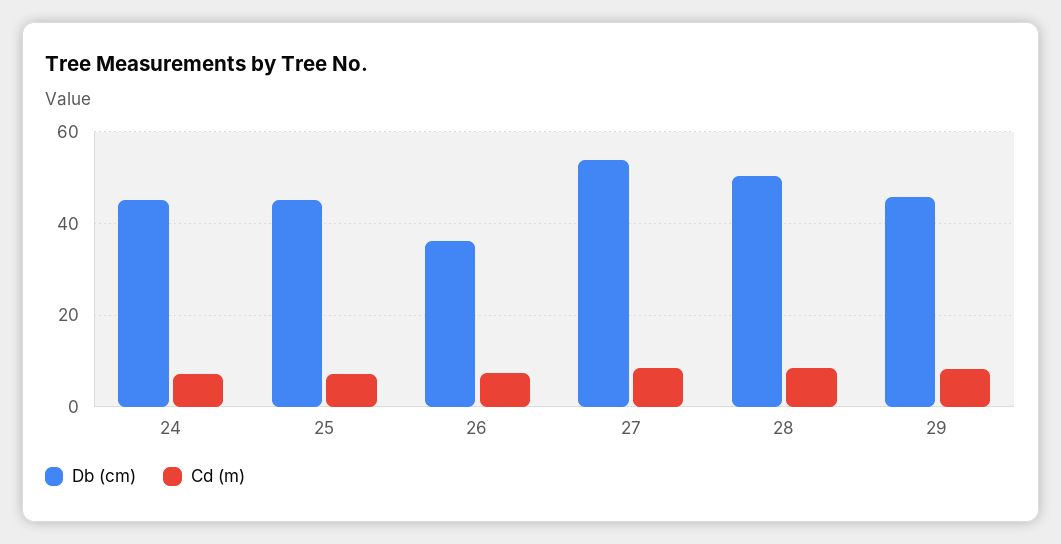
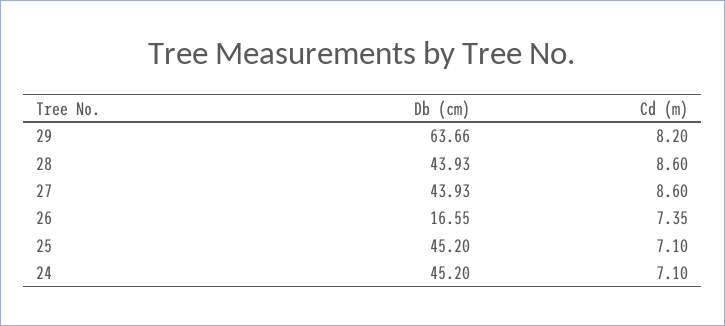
  {
    "Db (cm)": {
      "24": 45.2,
      "25": 45.2,
-     "26": 36,
+     "26": 16.55,
-     "27": 54,
+     "27": 43.93,
-     "28": 50,
+     "28": 43.93,
-     "29": 46
+     "29": 63.66
    },
    "Cd (m)": {
      "24": 7.1,
      "25": 7.1,
      "26": 7.35,
      "27": 8.6,
      "28": 8.6,
      "29": 8.2
    }
  }

